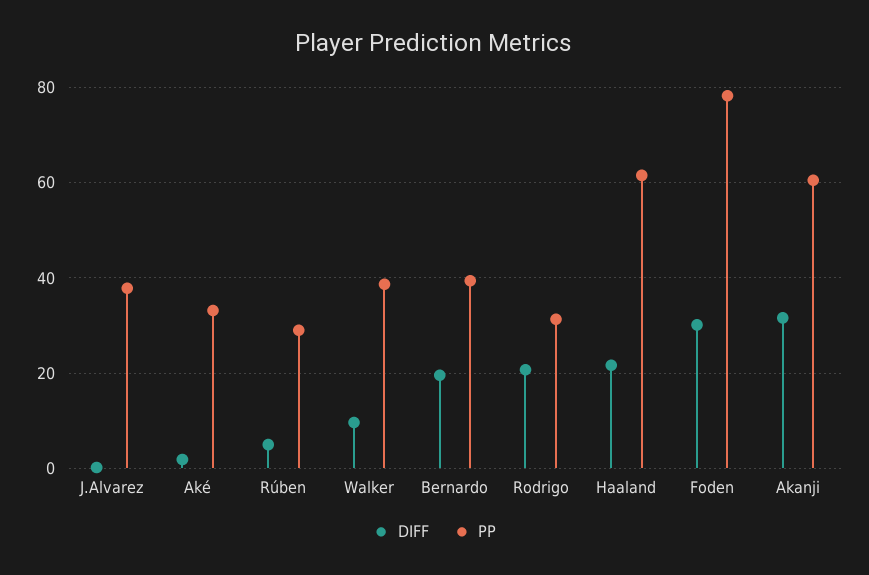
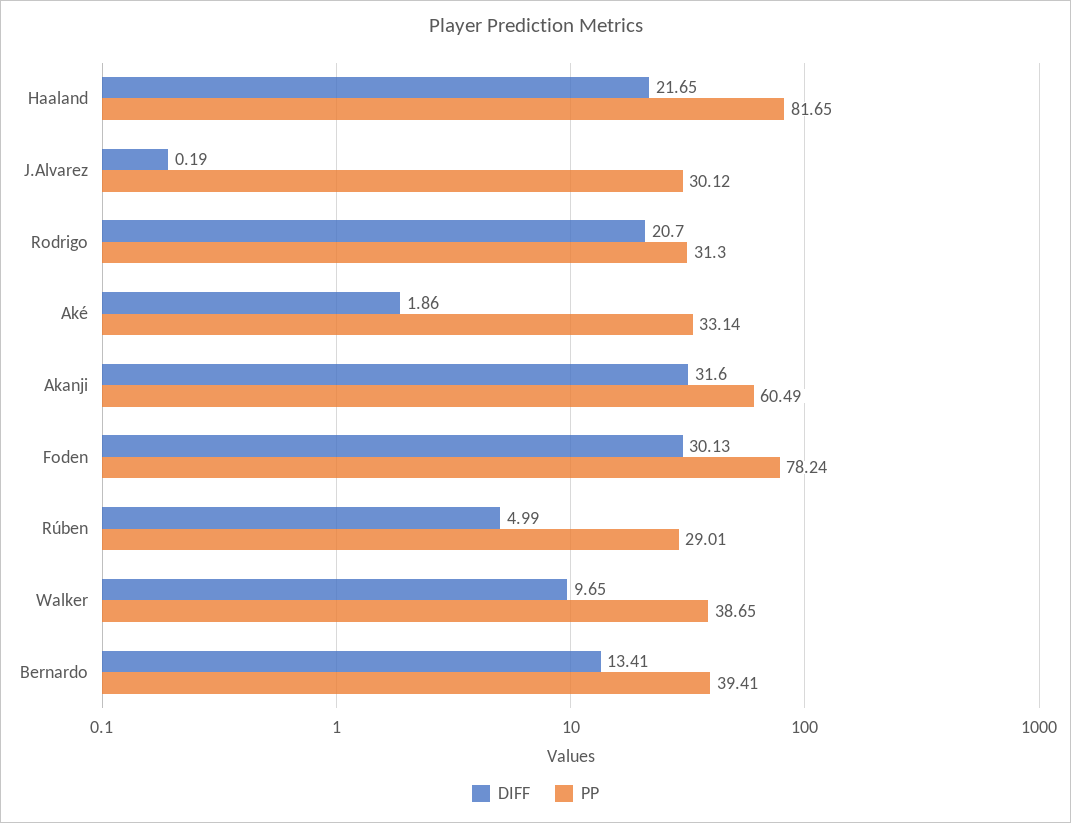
  {
    "DIFF": {
      "J.Alvarez": 0.19,
      "Aké": 1.86,
      "Rúben": 4.99,
      "Walker": 9.65,
-     "Bernardo": 20,
+     "Bernardo": 13.41,
      "Rodrigo": 20.7,
      "Haaland": 21.65,
      "Foden": 30.13,
      "Akanji": 31.6
    },
    "PP": {
-     "J.Alvarez": 38,
+     "J.Alvarez": 30.12,
      "Aké": 33.14,
      "Rúben": 29.01,
      "Walker": 38.65,
      "Bernardo": 39.41,
      "Rodrigo": 31.3,
-     "Haaland": 62,
+     "Haaland": 81.65,
      "Foden": 78.24,
      "Akanji": 60.49
    }
  }

